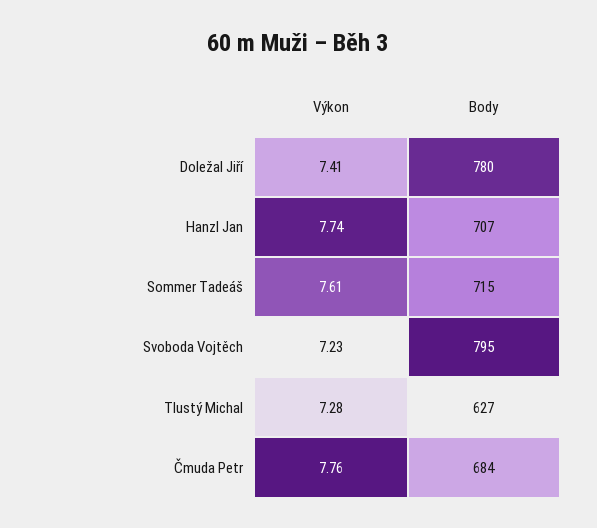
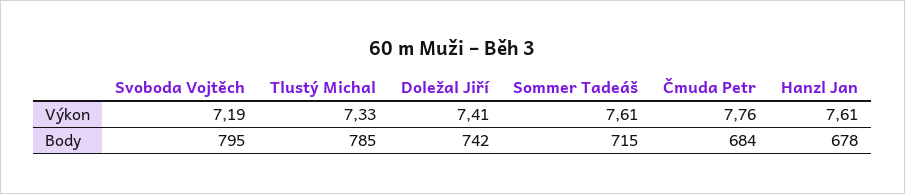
  {
    "Výkon": {
      "Doležal Jiří": 7.41,
-     "Hanzl Jan": 7.74,
+     "Hanzl Jan": 7.61,
      "Sommer Tadeáš": 7.61,
-     "Svoboda Vojtěch": 7.23,
+     "Svoboda Vojtěch": 7.19,
-     "Tlustý Michal": 7.28,
+     "Tlustý Michal": 7.33,
      "Čmuda Petr": 7.76
    },
    "Body": {
-     "Doležal Jiří": 780,
+     "Doležal Jiří": 742,
-     "Hanzl Jan": 707,
+     "Hanzl Jan": 678,
      "Sommer Tadeáš": 715,
      "Svoboda Vojtěch": 795,
-     "Tlustý Michal": 627,
+     "Tlustý Michal": 785,
      "Čmuda Petr": 684
    }
  }

